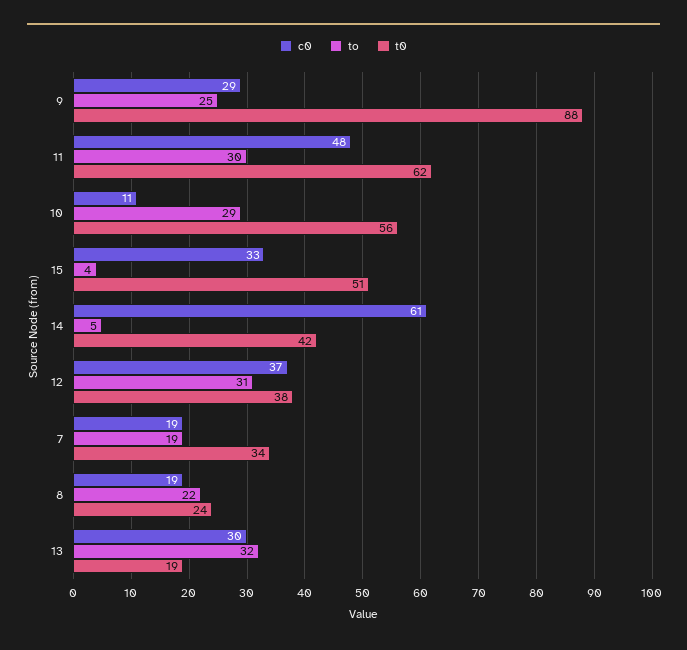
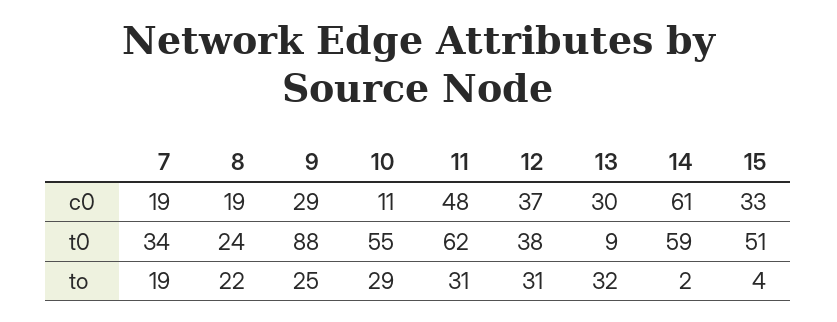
  {
    "c0": {
      "9": 29,
      "11": 48,
      "10": 11,
      "15": 33,
      "14": 61,
      "12": 37,
      "7": 19,
      "8": 19,
      "13": 30
    },
    "to": {
      "9": 25,
-     "11": 30,
+     "11": 31,
      "10": 29,
      "15": 4,
-     "14": 5,
+     "14": 2,
      "12": 31,
      "7": 19,
      "8": 22,
      "13": 32
    },
    "t0": {
      "9": 88,
      "11": 62,
-     "10": 56,
+     "10": 55,
      "15": 51,
-     "14": 42,
+     "14": 59,
      "12": 38,
      "7": 34,
      "8": 24,
-     "13": 19
+     "13": 9
    }
  }

